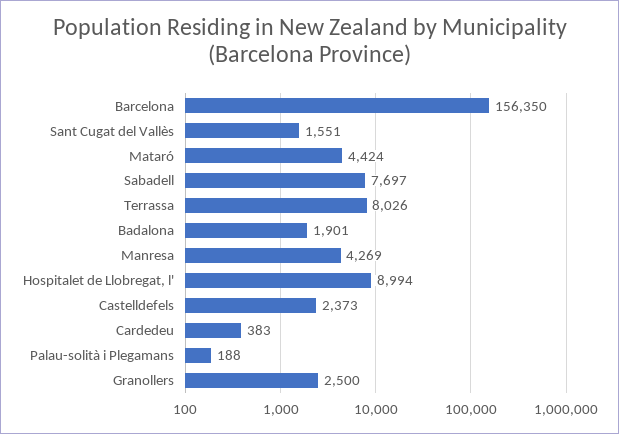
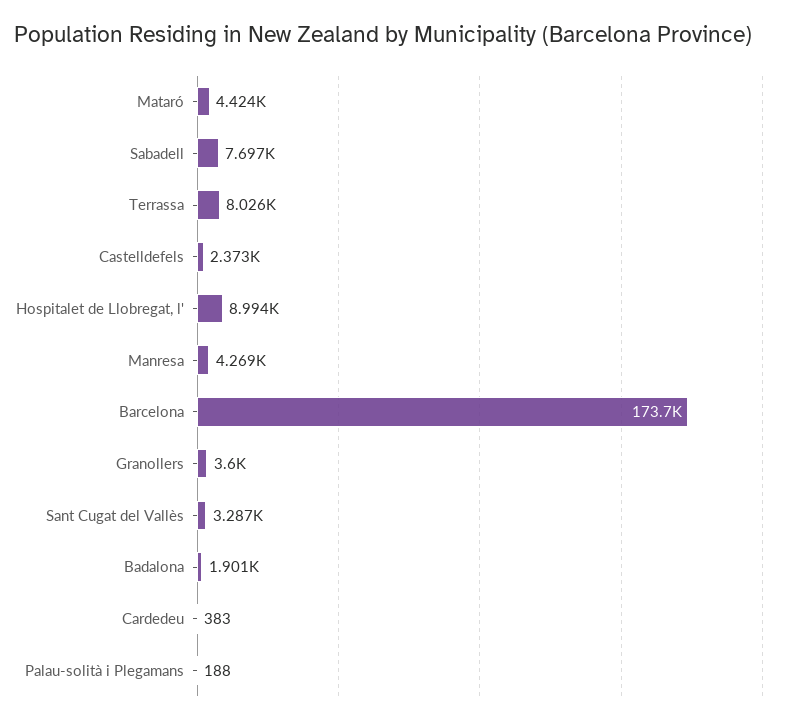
  {
-   "Barcelona": 156350,
+   "Barcelona": 173700,
-   "Sant Cugat del Vallès": 1551,
+   "Sant Cugat del Vallès": 3287,
    "Mataró": 4424,
    "Sabadell": 7697,
    "Terrassa": 8026,
    "Badalona": 1901,
    "Manresa": 4269,
    "Hospitalet de Llobregat, l'": 8994,
    "Castelldefels": 2373,
    "Cardedeu": 383,
    "Palau-solità i Plegamans": 188,
-   "Granollers": 2500
+   "Granollers": 3600
  }

